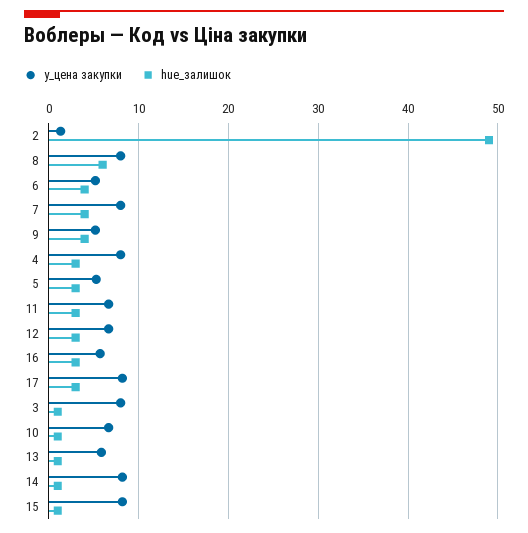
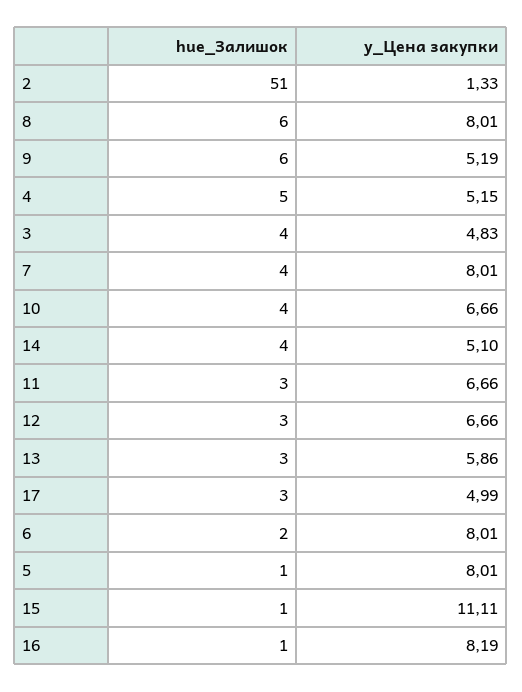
  {
    "y_цена закупки": {
      "2": 1.33,
      "8": 8.01,
-     "6": 5,
+     "6": 8.01,
      "7": 8.01,
      "9": 5.19,
-     "4": 8,
+     "4": 5.15,
-     "5": 5,
+     "5": 8.01,
      "11": 6.66,
      "12": 6.66,
-     "16": 6,
+     "16": 8.19,
-     "17": 8,
+     "17": 4.99,
-     "3": 8,
+     "3": 4.83,
      "10": 6.66,
      "13": 5.86,
-     "14": 8,
+     "14": 5.1,
-     "15": 8
+     "15": 11.11
    },
    "hue_залишок": {
-     "2": 49,
+     "2": 51,
      "8": 6,
-     "6": 4,
+     "6": 2,
      "7": 4,
-     "9": 4,
+     "9": 6,
-     "4": 3,
+     "4": 5,
-     "5": 3,
+     "5": 1,
      "11": 3,
      "12": 3,
-     "16": 3,
+     "16": 1,
      "17": 3,
-     "3": 1,
+     "3": 4,
-     "10": 1,
+     "10": 4,
-     "13": 1,
+     "13": 3,
-     "14": 1,
+     "14": 4,
      "15": 1
    }
  }

